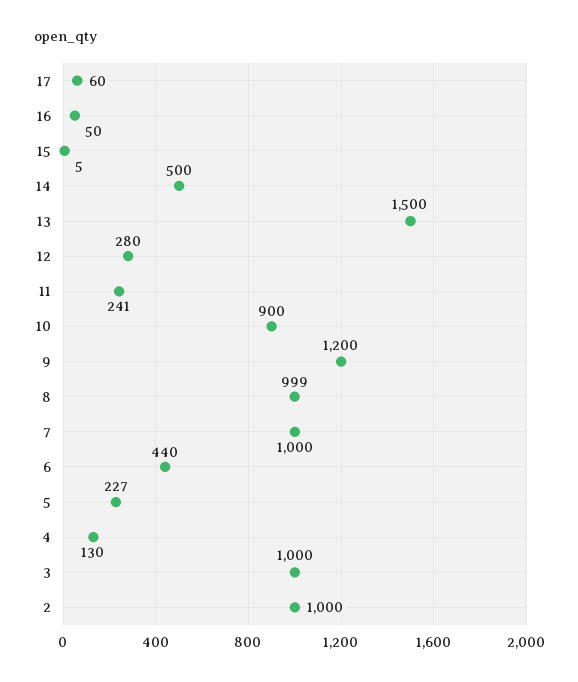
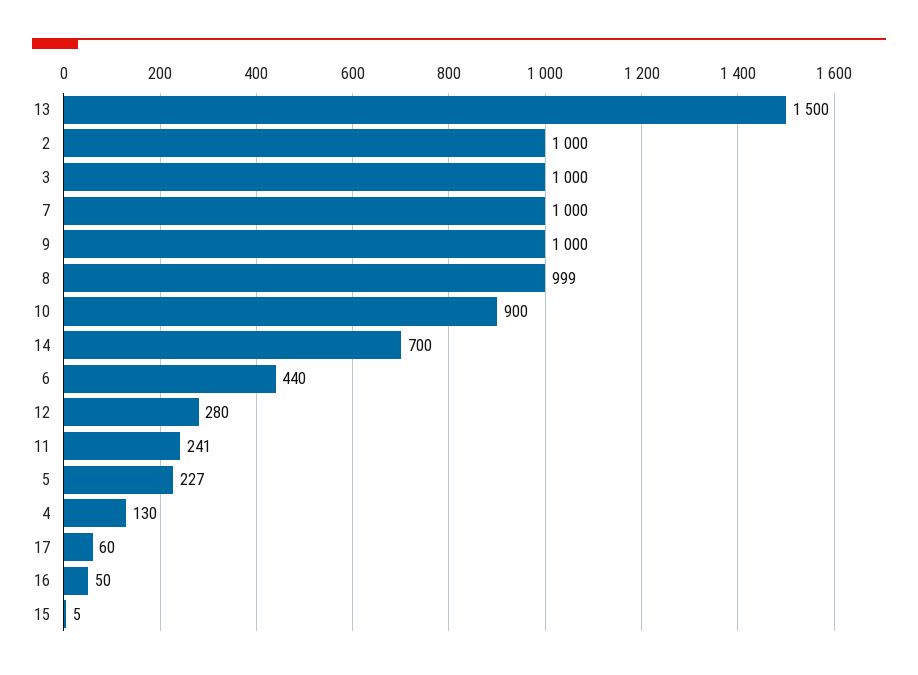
  {
    "17": 60,
    "16": 50,
    "15": 5,
-   "14": 500,
+   "14": 700,
    "13": 1500,
    "12": 280,
    "11": 241,
    "10": 900,
-   "9": 1200,
+   "9": 1000,
    "8": 999,
    "7": 1000,
    "6": 440,
    "5": 227,
    "4": 130,
    "3": 1000,
    "2": 1000
  }

